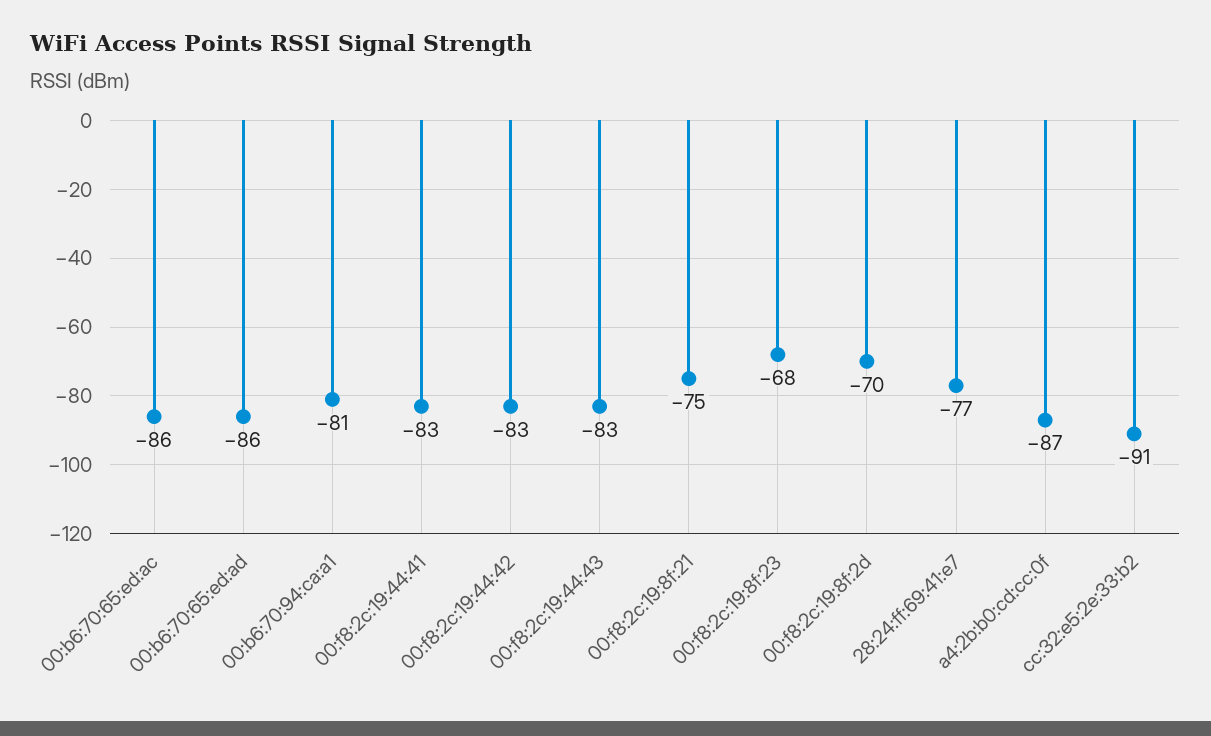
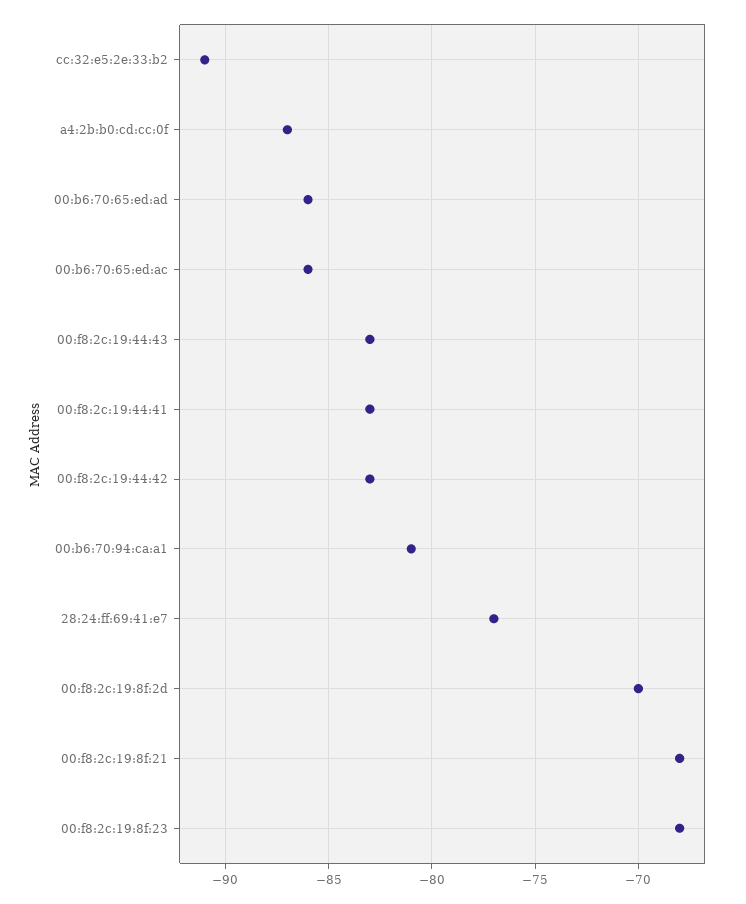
  {
    "00:b6:70:65:ed:ac": -86,
    "00:b6:70:65:ed:ad": -86,
    "00:b6:70:94:ca:a1": -81,
    "00:f8:2c:19:44:41": -83,
    "00:f8:2c:19:44:42": -83,
    "00:f8:2c:19:44:43": -83,
-   "00:f8:2c:19:8f:21": -75,
+   "00:f8:2c:19:8f:21": -68,
    "00:f8:2c:19:8f:23": -68,
    "00:f8:2c:19:8f:2d": -70,
    "28:24:ff:69:41:e7": -77,
    "a4:2b:b0:cd:cc:0f": -87,
    "cc:32:e5:2e:33:b2": -91
  }

